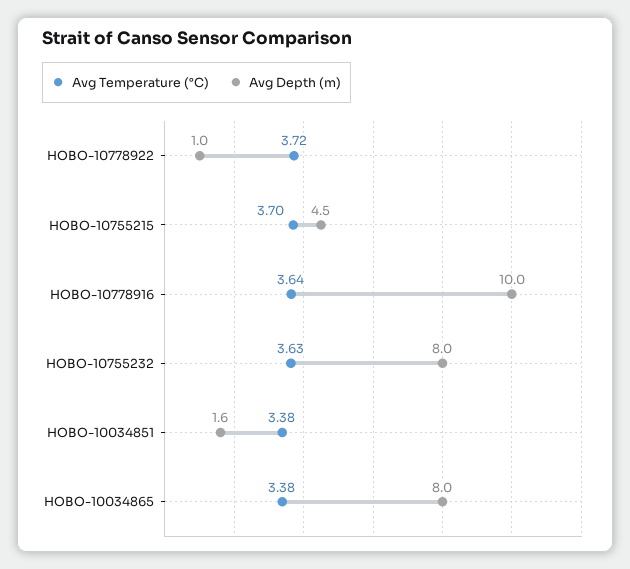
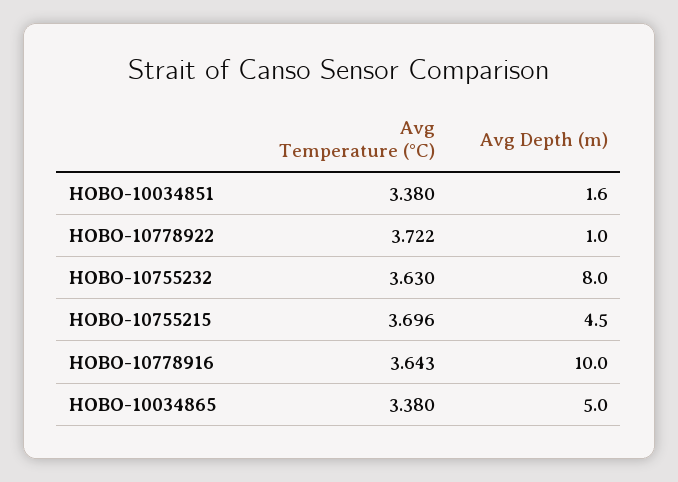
  {
    "Avg Temperature (°C)": {
      "HOBO-10778922": 3.722,
      "HOBO-10755215": 3.696,
      "HOBO-10778916": 3.643,
      "HOBO-10755232": 3.63,
      "HOBO-10034851": 3.38,
      "HOBO-10034865": 3.38
    },
    "Avg Depth (m)": {
      "HOBO-10778922": 1,
      "HOBO-10755215": 4.5,
      "HOBO-10778916": 10,
      "HOBO-10755232": 8,
      "HOBO-10034851": 1.6,
-     "HOBO-10034865": 8
+     "HOBO-10034865": 5
    }
  }

